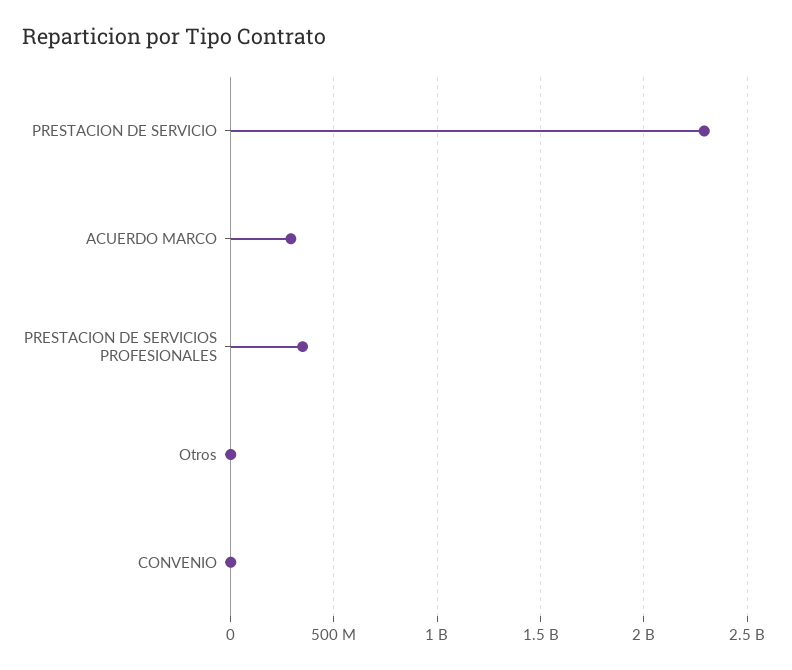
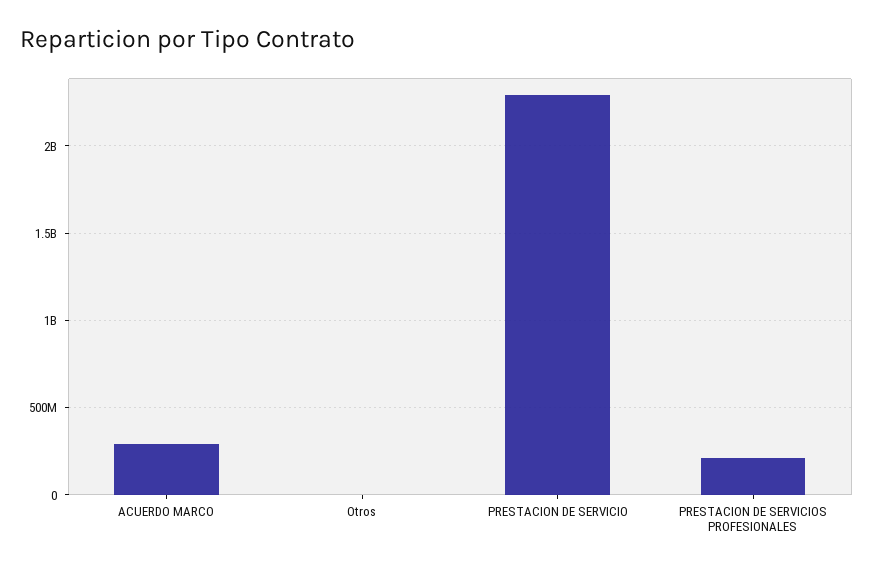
  {
    "PRESTACION DE SERVICIO": 2300000000,
    "ACUERDO MARCO": 300000000,
-   "PRESTACION DE SERVICIOS PROFESIONALES": 350000000,
+   "PRESTACION DE SERVICIOS PROFESIONALES": 200000000,
-   "Otros": 0,
+   "Otros": 0
-   "CONVENIO": 0
  }

